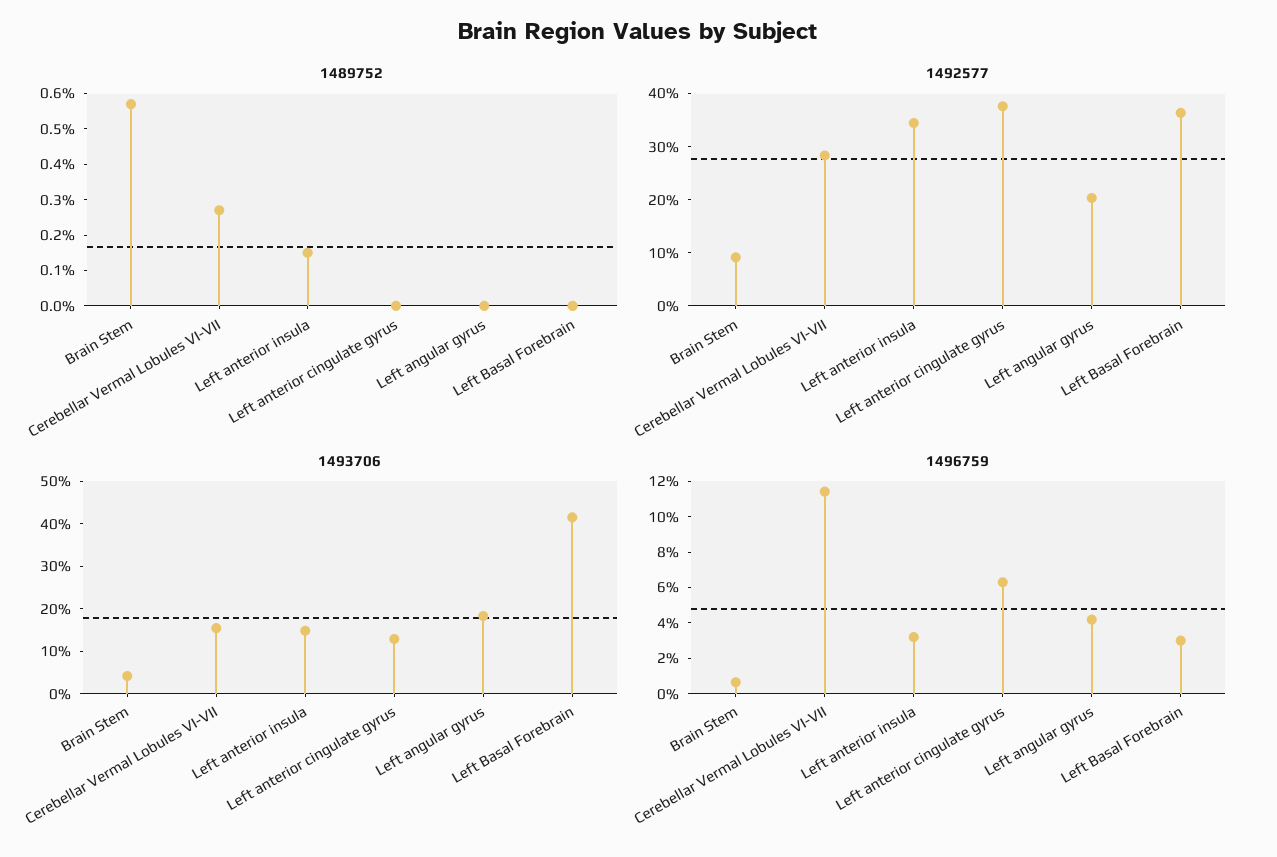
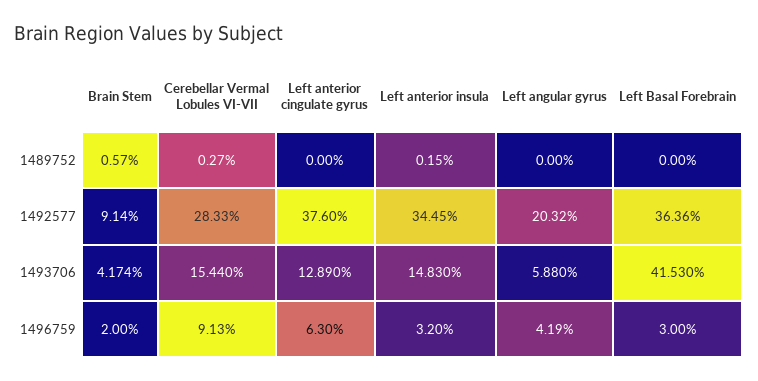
  {
    "1489752": {
      "Brain Stem": 0.57,
      "Cerebellar Vermal Lobules VI-VII": 0.27,
      "Left anterior insula": 0.15,
      "Left anterior cingulate gyrus": 0,
      "Left angular gyrus": 0,
      "Left Basal Forebrain": 0
    },
    "1492577": {
      "Brain Stem": 9.14,
      "Cerebellar Vermal Lobules VI-VII": 28.33,
      "Left anterior insula": 34.45,
      "Left anterior cingulate gyrus": 37.6,
      "Left angular gyrus": 20.32,
      "Left Basal Forebrain": 36.36
    },
    "1493706": {
      "Brain Stem": 4.174,
      "Cerebellar Vermal Lobules VI-VII": 15.44,
      "Left anterior insula": 14.83,
      "Left anterior cingulate gyrus": 12.89,
-     "Left angular gyrus": 18,
+     "Left angular gyrus": 5.88,
      "Left Basal Forebrain": 41.53
    },
    "1496759": {
-     "Brain Stem": 0.5,
+     "Brain Stem": 2,
-     "Cerebellar Vermal Lobules VI-VII": 11.5,
+     "Cerebellar Vermal Lobules VI-VII": 9.13,
      "Left anterior insula": 3.2,
      "Left anterior cingulate gyrus": 6.3,
      "Left angular gyrus": 4.19,
      "Left Basal Forebrain": 3
    }
  }

